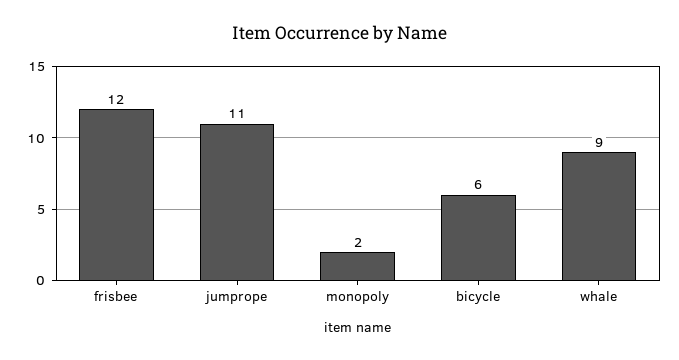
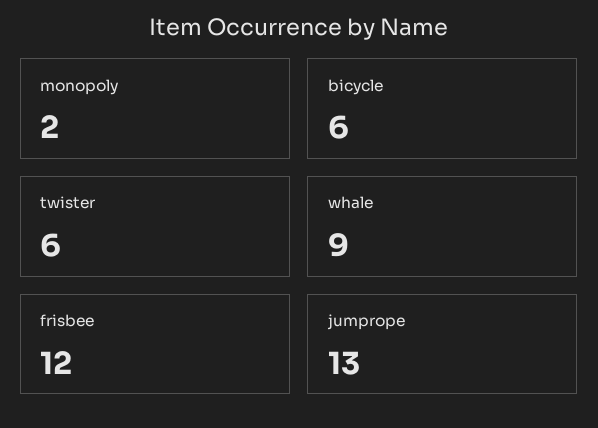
  {
    "frisbee": 12,
-   "jumprope": 11,
+   "jumprope": 13,
    "monopoly": 2,
    "bicycle": 6,
-   "whale": 9
+   "whale": 9,
+   "twister": 6
  }

